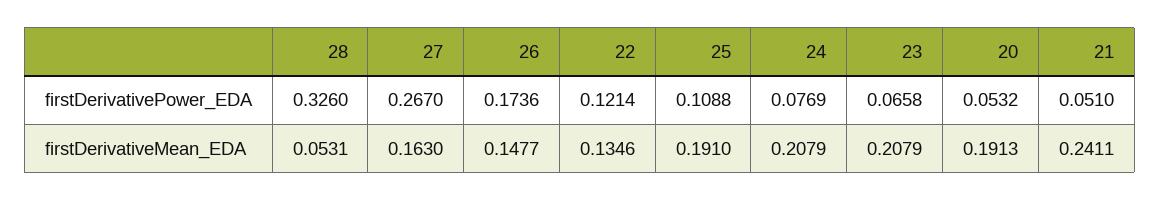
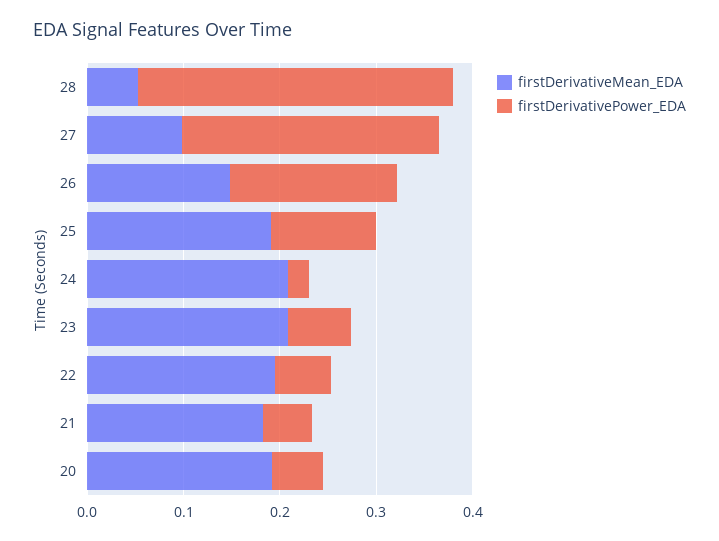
  {
    "firstDerivativePower_EDA": {
      "28": 0.326,
      "27": 0.267,
      "26": 0.1736,
-     "22": 0.1214,
+     "22": 0.06,
      "25": 0.1088,
-     "24": 0.0769,
+     "24": 0.02,
      "23": 0.0658,
      "20": 0.0532,
      "21": 0.051
    },
    "firstDerivativeMean_EDA": {
      "28": 0.0531,
-     "27": 0.163,
+     "27": 0.1,
      "26": 0.1477,
-     "22": 0.1346,
+     "22": 0.2,
      "25": 0.191,
      "24": 0.2079,
      "23": 0.2079,
      "20": 0.1913,
-     "21": 0.2411
+     "21": 0.18
    }
  }

